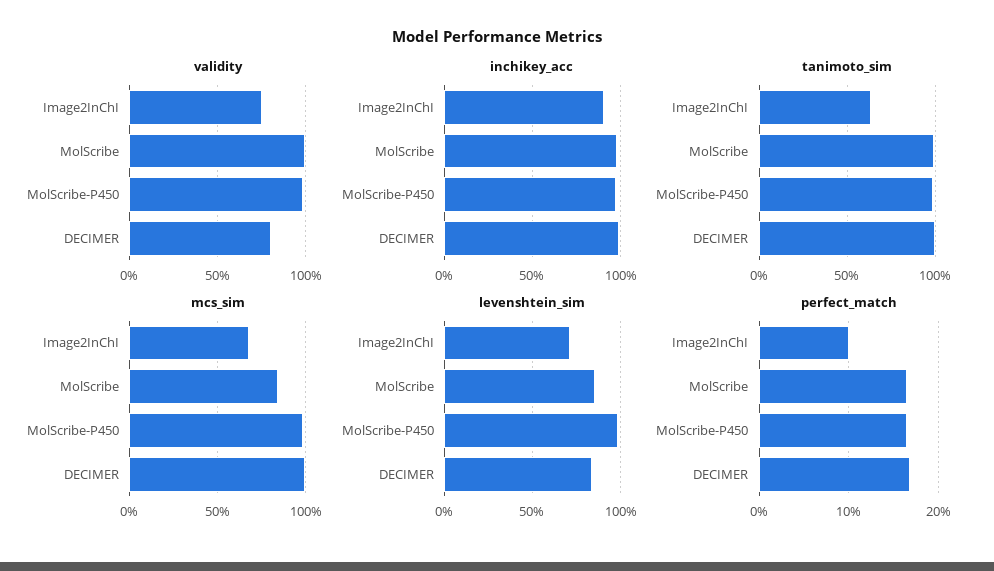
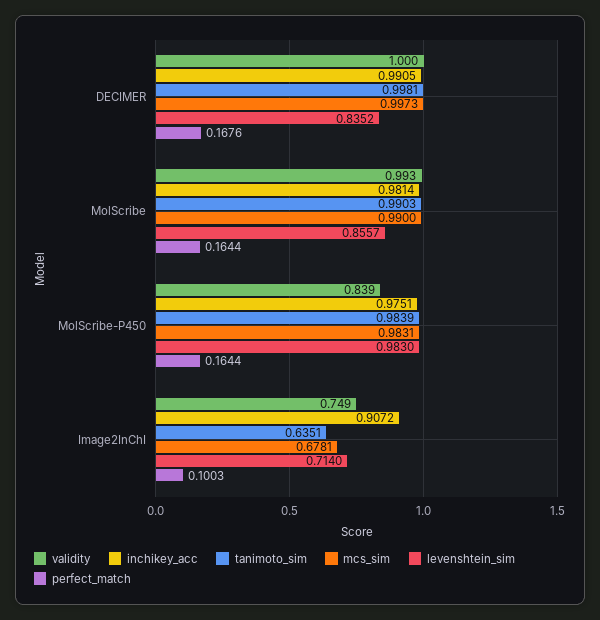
  {
    "validity": {
      "Image2InChI": 0.749,
      "MolScribe": 0.993,
-     "MolScribe-P450": 1,
+     "MolScribe-P450": 0.839,
-     "DECIMER": 0.8
+     "DECIMER": 1
    },
    "inchikey_acc": {
      "Image2InChI": 0.9072,
      "MolScribe": 0.9814,
      "MolScribe-P450": 0.9751,
      "DECIMER": 0.9905
    },
    "tanimoto_sim": {
      "Image2InChI": 0.6351,
      "MolScribe": 0.9903,
      "MolScribe-P450": 0.9839,
      "DECIMER": 0.9981
    },
    "mcs_sim": {
      "Image2InChI": 0.6781,
-     "MolScribe": 0.85,
+     "MolScribe": 0.99,
      "MolScribe-P450": 0.9831,
      "DECIMER": 0.9973
    },
    "levenshtein_sim": {
      "Image2InChI": 0.714,
      "MolScribe": 0.8557,
      "MolScribe-P450": 0.983,
      "DECIMER": 0.8352
    },
    "perfect_match": {
      "Image2InChI": 0.1003,
      "MolScribe": 0.1644,
      "MolScribe-P450": 0.1644,
      "DECIMER": 0.1676
    }
  }

